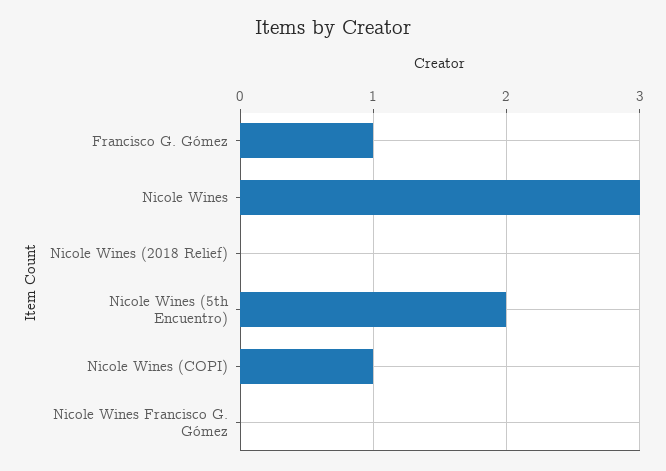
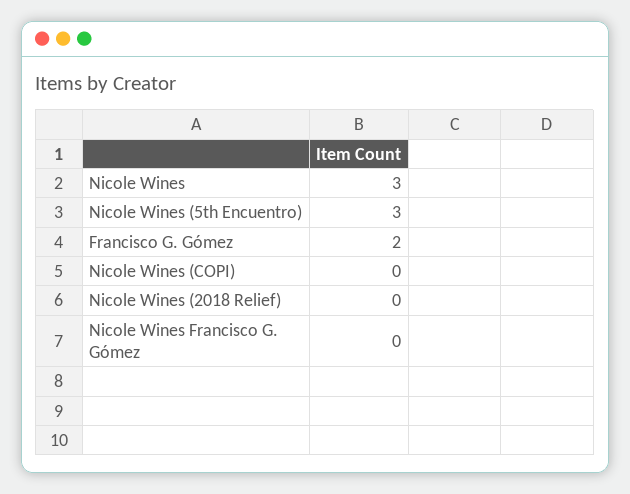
  {
-   "Francisco G. Gómez": 1,
+   "Francisco G. Gómez": 2,
    "Nicole Wines": 3,
    "Nicole Wines (2018 Relief)": 0,
-   "Nicole Wines (5th Encuentro)": 2,
+   "Nicole Wines (5th Encuentro)": 3,
-   "Nicole Wines (COPI)": 1,
+   "Nicole Wines (COPI)": 0,
    "Nicole Wines Francisco G. Gómez": 0
  }

